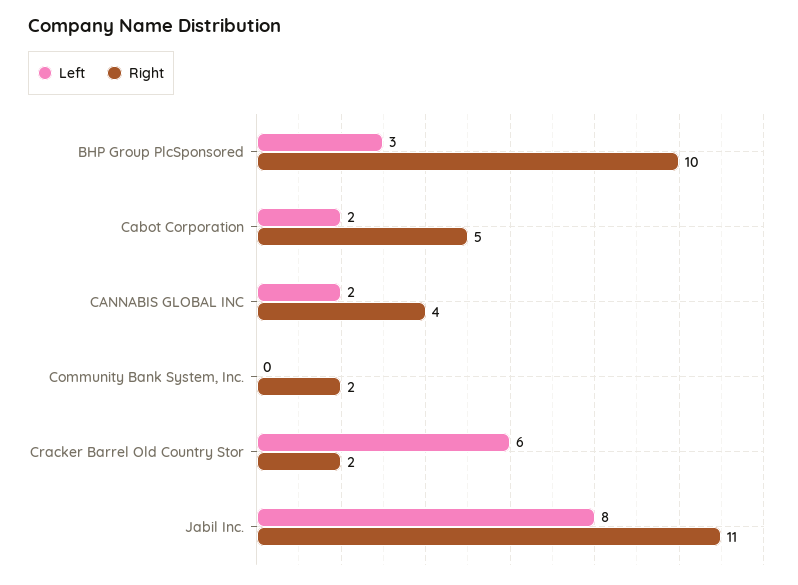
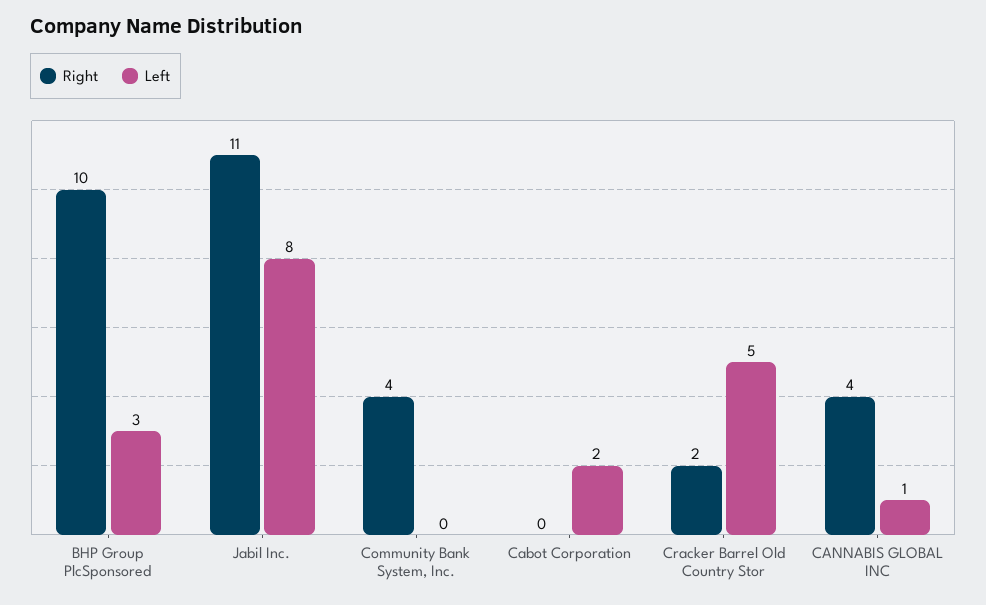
  {
    "Left": {
      "BHP Group PlcSponsored": 3,
      "Cabot Corporation": 2,
-     "CANNABIS GLOBAL INC": 2,
+     "CANNABIS GLOBAL INC": 1,
      "Community Bank System, Inc.": 0,
-     "Cracker Barrel Old Country Stor": 6,
+     "Cracker Barrel Old Country Stor": 5,
      "Jabil Inc.": 8
    },
    "Right": {
      "BHP Group PlcSponsored": 10,
-     "Cabot Corporation": 5,
+     "Cabot Corporation": 0,
      "CANNABIS GLOBAL INC": 4,
-     "Community Bank System, Inc.": 2,
+     "Community Bank System, Inc.": 4,
      "Cracker Barrel Old Country Stor": 2,
      "Jabil Inc.": 11
    }
  }

